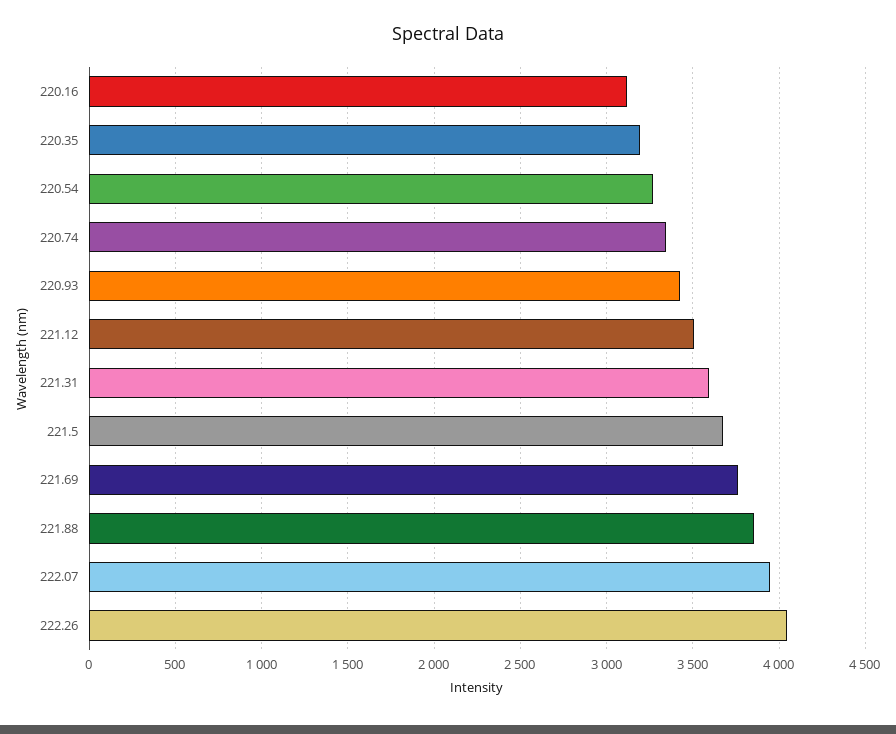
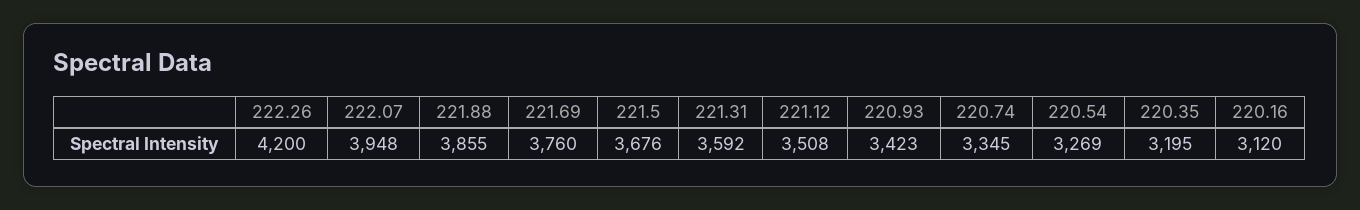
  {
    "220.16": 3120,
    "220.35": 3195,
    "220.54": 3269,
    "220.74": 3345,
    "220.93": 3423,
    "221.12": 3508,
    "221.31": 3592,
    "221.5": 3676,
    "221.69": 3760,
    "221.88": 3855,
    "222.07": 3948,
-   "222.26": 4050
+   "222.26": 4200
  }

